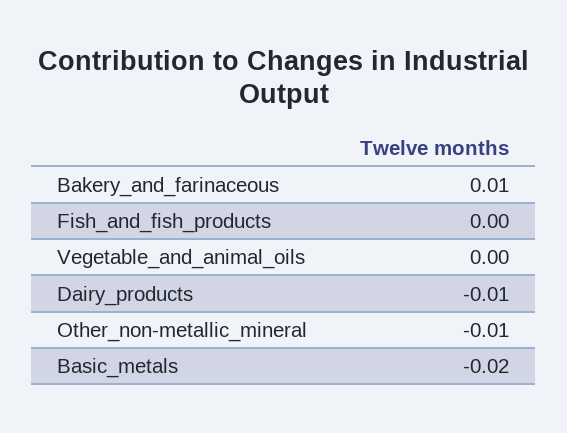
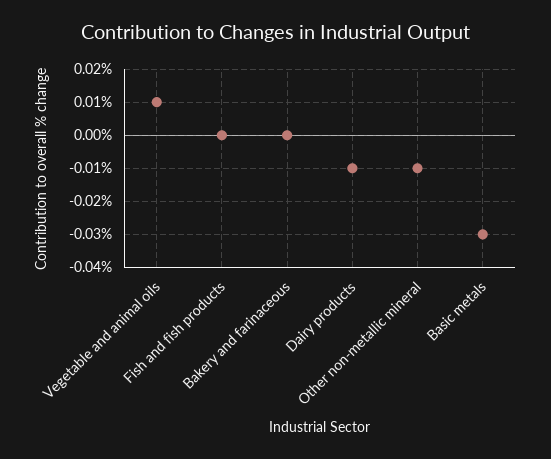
  {
-   "Bakery_and_farinaceous": 0.01,
+   "Bakery_and_farinaceous": 0,
    "Fish_and_fish_products": 0,
-   "Vegetable_and_animal_oils": 0,
+   "Vegetable_and_animal_oils": 0.01,
    "Dairy_products": -0.01,
    "Other_non-metallic_mineral": -0.01,
-   "Basic_metals": -0.02
+   "Basic_metals": -0.03
  }

